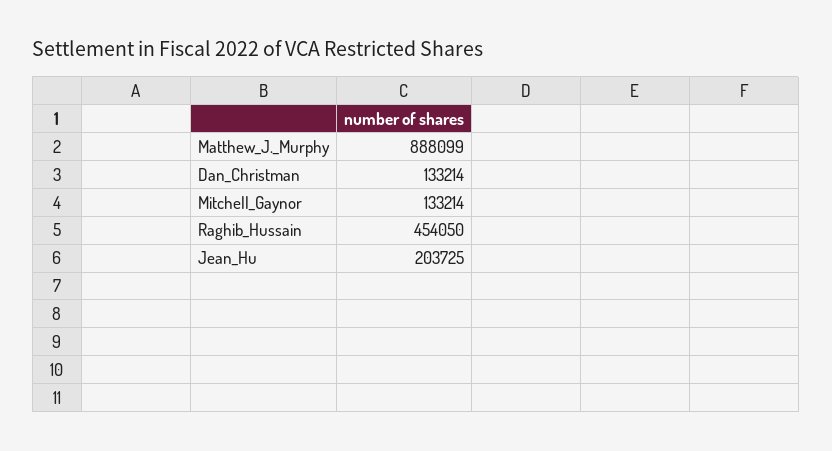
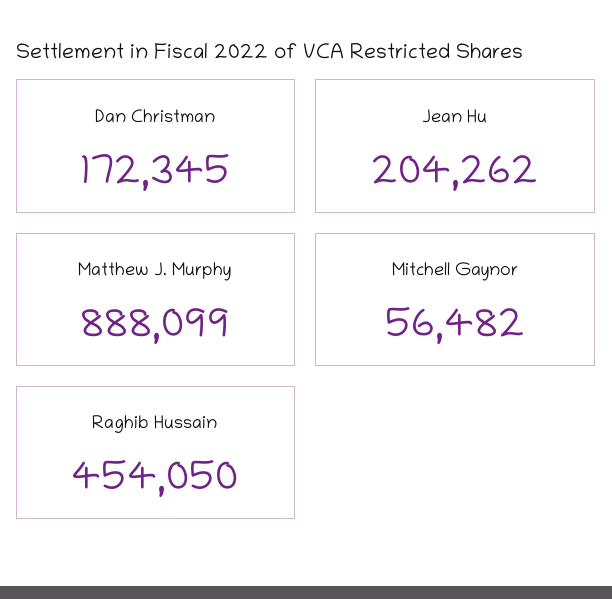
  {
    "Matthew_J._Murphy": 888099,
-   "Dan_Christman": 133214,
+   "Dan_Christman": 172345,
-   "Mitchell_Gaynor": 133214,
+   "Mitchell_Gaynor": 56482,
    "Raghib_Hussain": 454050,
-   "Jean_Hu": 203725
+   "Jean_Hu": 204262
  }

